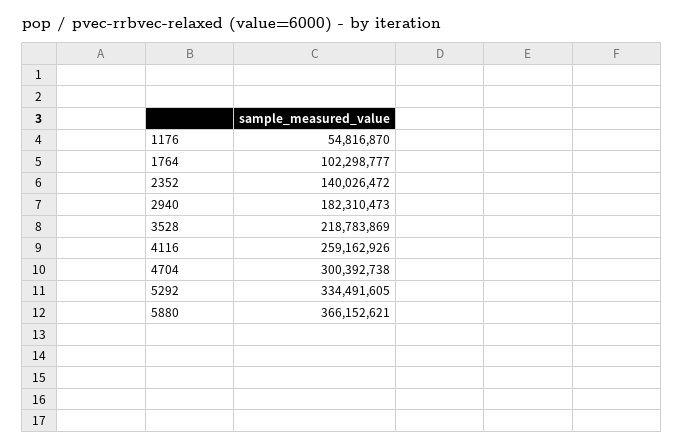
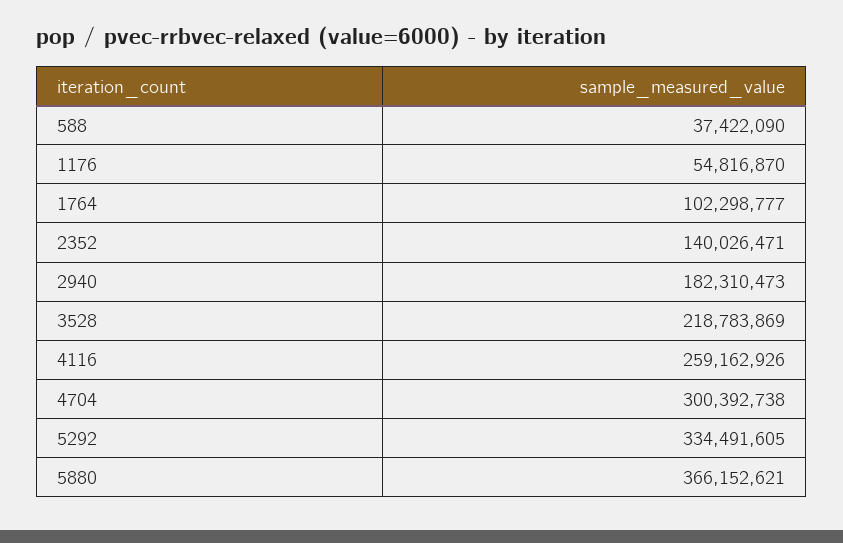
  {
    "1176": 54816870,
    "1764": 102298777,
-   "2352": 140026472,
+   "2352": 140026471,
    "2940": 182310473,
    "3528": 218783869,
    "4116": 259162926,
    "4704": 300392738,
    "5292": 334491605,
-   "5880": 366152621
+   "5880": 366152621,
+   "588": 37422090
  }

